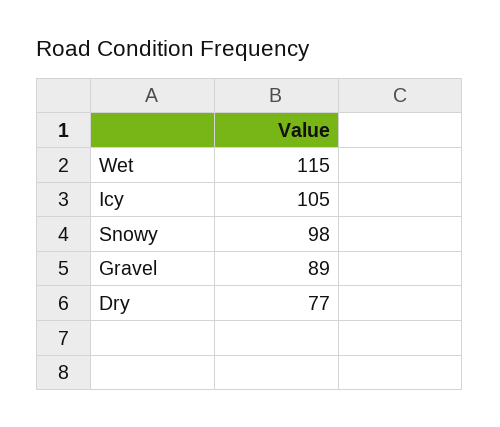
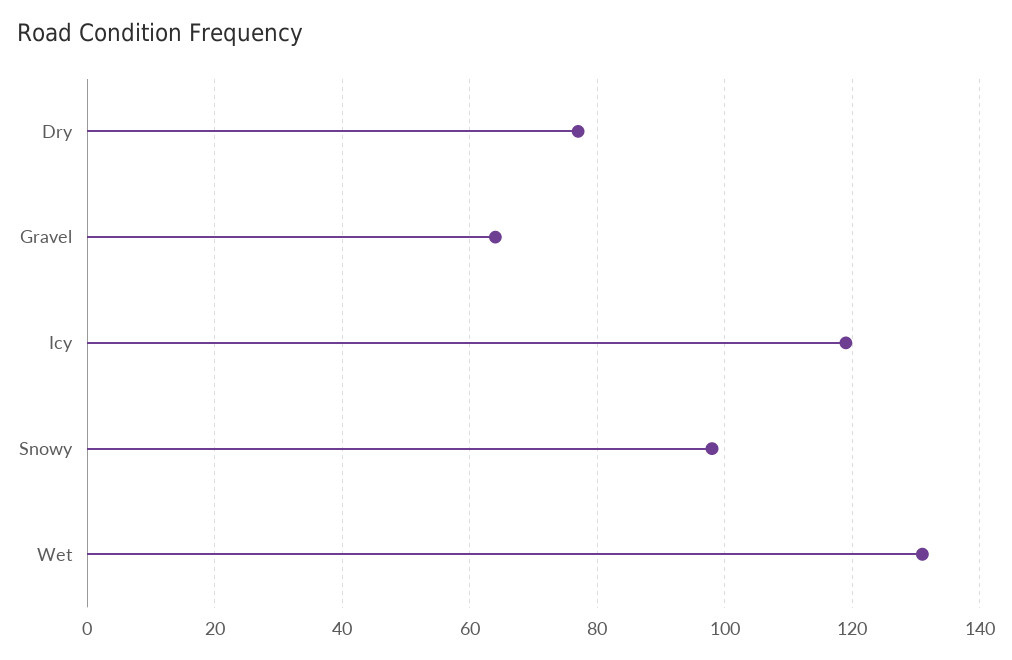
  {
-   "Wet": 115,
+   "Wet": 130,
-   "Icy": 105,
+   "Icy": 120,
    "Snowy": 98,
-   "Gravel": 89,
+   "Gravel": 65,
    "Dry": 77
  }

